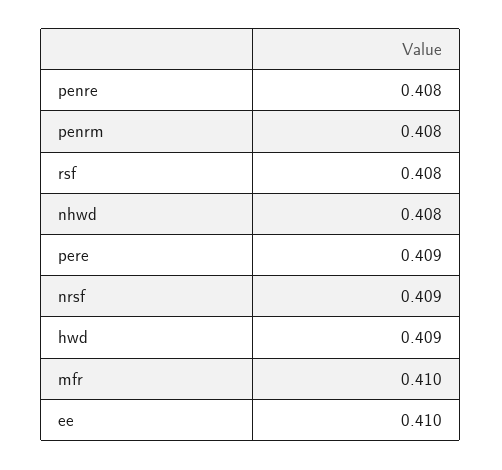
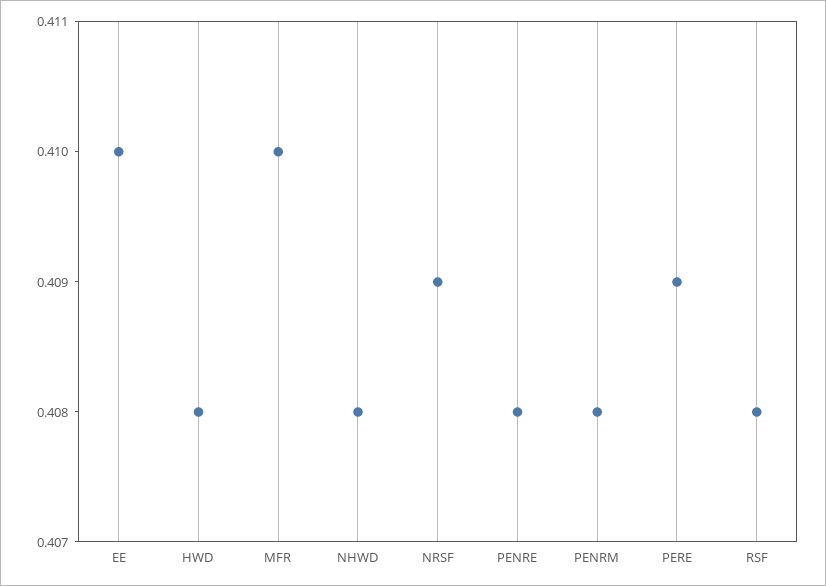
  {
    "penre": 0.408,
    "penrm": 0.408,
    "rsf": 0.408,
    "nhwd": 0.408,
    "pere": 0.409,
    "nrsf": 0.409,
-   "hwd": 0.409,
+   "hwd": 0.408,
    "mfr": 0.41,
    "ee": 0.41
  }

